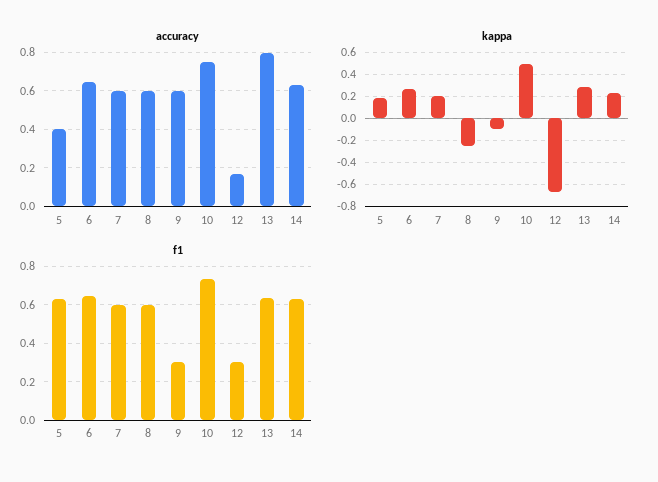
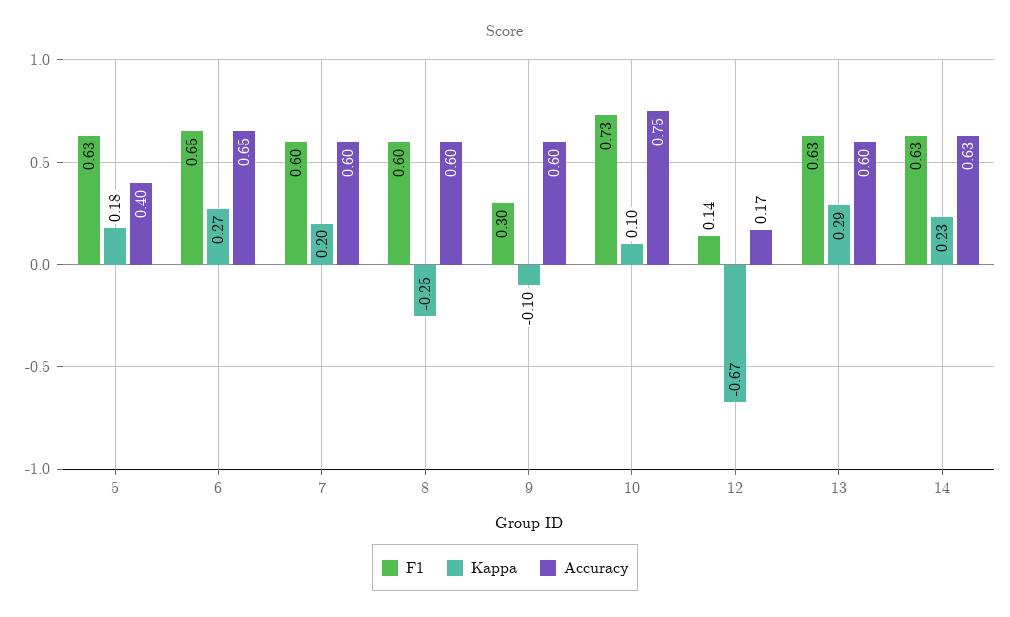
  {
    "accuracy": {
      "5": 0.4,
      "6": 0.65,
      "7": 0.6,
      "8": 0.6,
      "9": 0.6,
      "10": 0.75,
      "12": 0.17,
-     "13": 0.8,
+     "13": 0.6,
      "14": 0.63
    },
    "kappa": {
      "5": 0.18,
      "6": 0.27,
      "7": 0.2,
      "8": -0.25,
      "9": -0.1,
-     "10": 0.5,
+     "10": 0.1,
      "12": -0.67,
      "13": 0.29,
      "14": 0.23
    },
    "f1": {
      "5": 0.63,
      "6": 0.65,
      "7": 0.6,
      "8": 0.6,
      "9": 0.3,
      "10": 0.73,
-     "12": 0.3,
+     "12": 0.14,
      "13": 0.63,
      "14": 0.63
    }
  }

